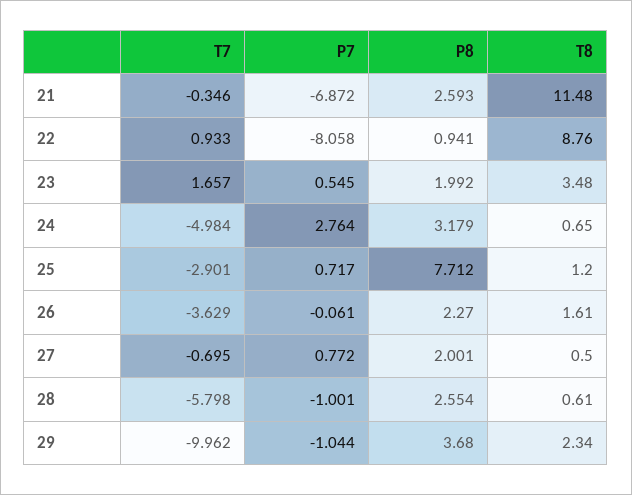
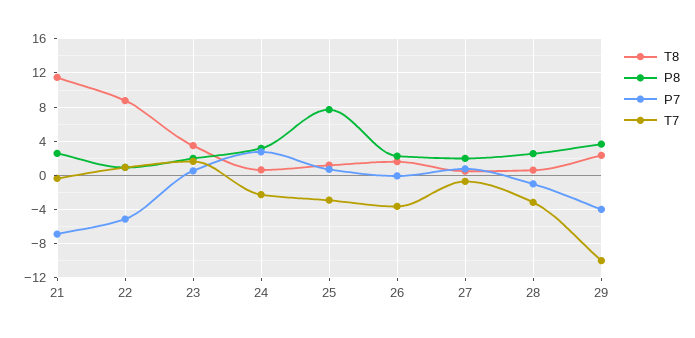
  {
    "T7": {
      "21": -0.346,
      "22": 0.933,
      "23": 1.657,
-     "24": -4.984,
+     "24": -2,
      "25": -2.901,
      "26": -3.629,
      "27": -0.695,
-     "28": -5.798,
+     "28": -3,
      "29": -9.962
    },
    "P7": {
      "21": -6.872,
-     "22": -8.058,
+     "22": -5,
      "23": 0.545,
      "24": 2.764,
      "25": 0.717,
      "26": -0.061,
      "27": 0.772,
      "28": -1.001,
-     "29": -1.044
+     "29": -4
    },
    "P8": {
      "21": 2.593,
      "22": 0.941,
      "23": 1.992,
      "24": 3.179,
      "25": 7.712,
      "26": 2.27,
      "27": 2.001,
      "28": 2.554,
      "29": 3.68
    },
    "T8": {
      "21": 11.48,
      "22": 8.76,
      "23": 3.48,
      "24": 0.65,
      "25": 1.2,
      "26": 1.61,
      "27": 0.5,
      "28": 0.61,
      "29": 2.34
    }
  }

